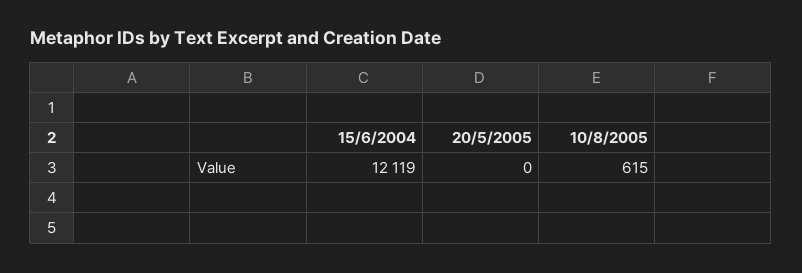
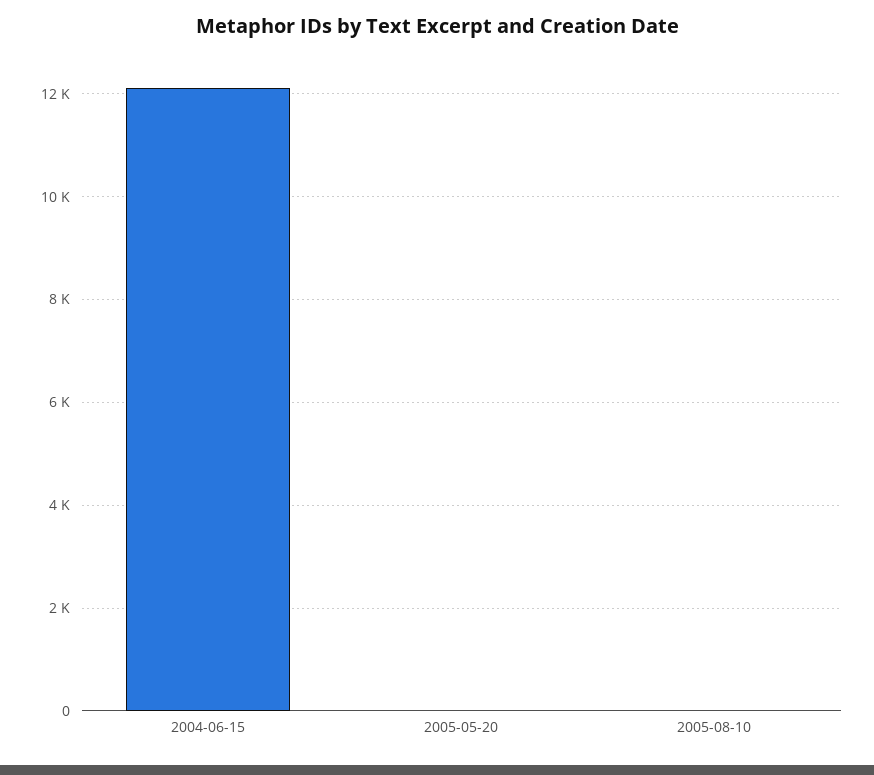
  {
    "15/6/2004": 12119,
    "20/5/2005": 0,
-   "10/8/2005": 615
+   "10/8/2005": 0
  }

